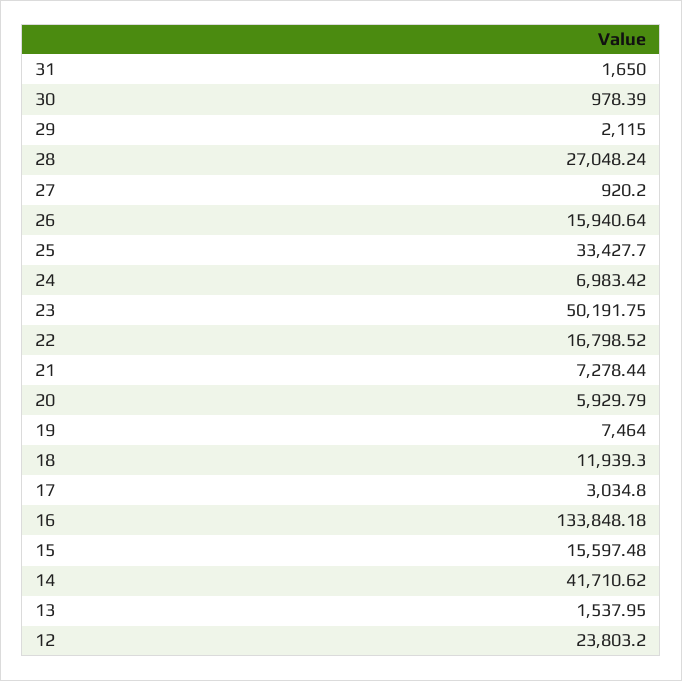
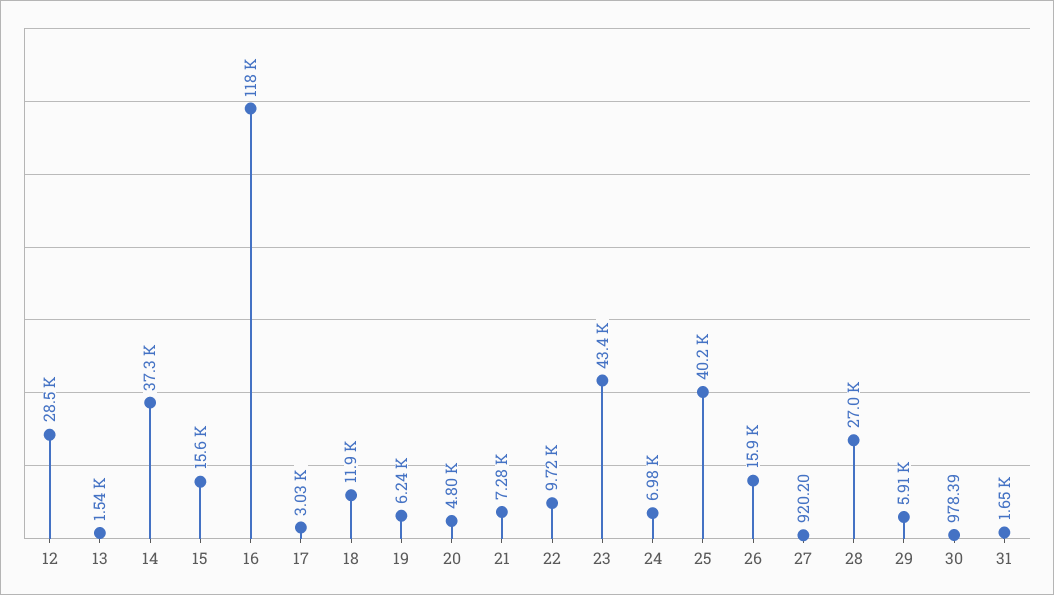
  {
    "31": 1650,
    "30": 978.39,
-   "29": 2115,
+   "29": 5910,
    "28": 27048.24,
    "27": 920.2,
    "26": 15940.64,
-   "25": 33427.7,
+   "25": 40200,
    "24": 6983.42,
-   "23": 50191.75,
+   "23": 43400,
-   "22": 16798.52,
+   "22": 9720,
    "21": 7278.44,
-   "20": 5929.79,
+   "20": 4800,
-   "19": 7464,
+   "19": 6240,
    "18": 11939.3,
    "17": 3034.8,
-   "16": 133848.18,
+   "16": 118000,
    "15": 15597.48,
-   "14": 41710.62,
+   "14": 37300,
    "13": 1537.95,
-   "12": 23803.2
+   "12": 28500
  }

